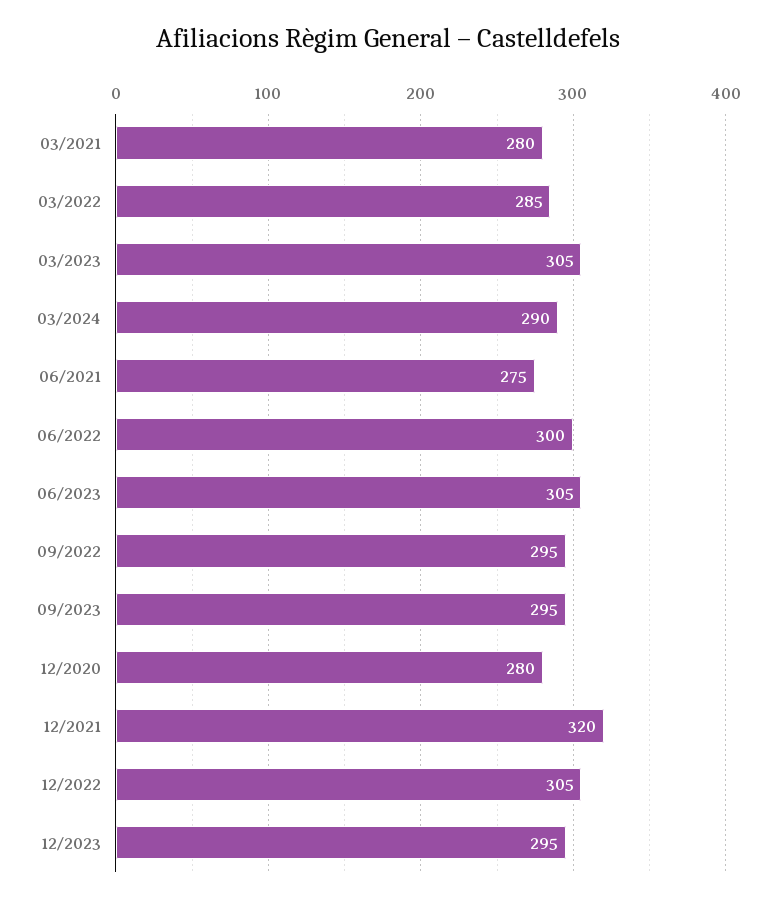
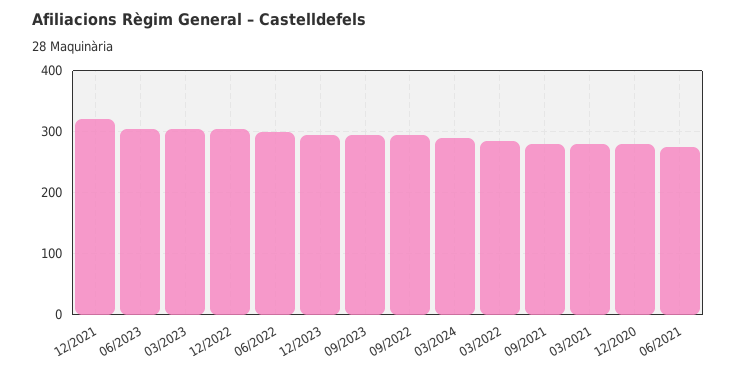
  {
    "03/2021": 280,
    "03/2022": 285,
    "03/2023": 305,
    "03/2024": 290,
    "06/2021": 275,
    "06/2022": 300,
    "06/2023": 305,
    "09/2022": 295,
    "09/2023": 295,
    "12/2020": 280,
    "12/2021": 320,
    "12/2022": 305,
-   "12/2023": 295
+   "12/2023": 295,
+   "09/2021": 280
  }

